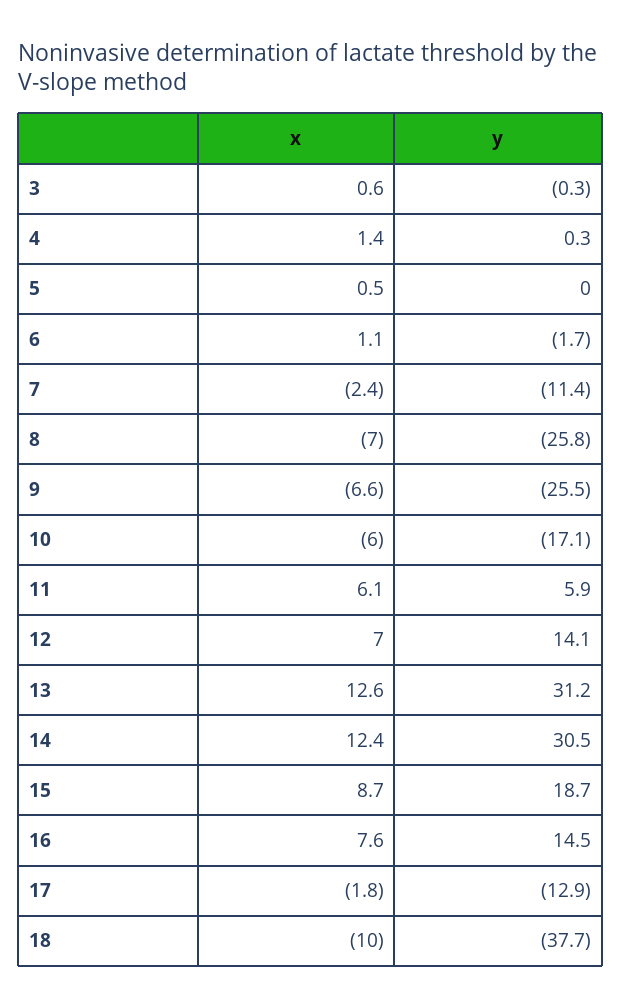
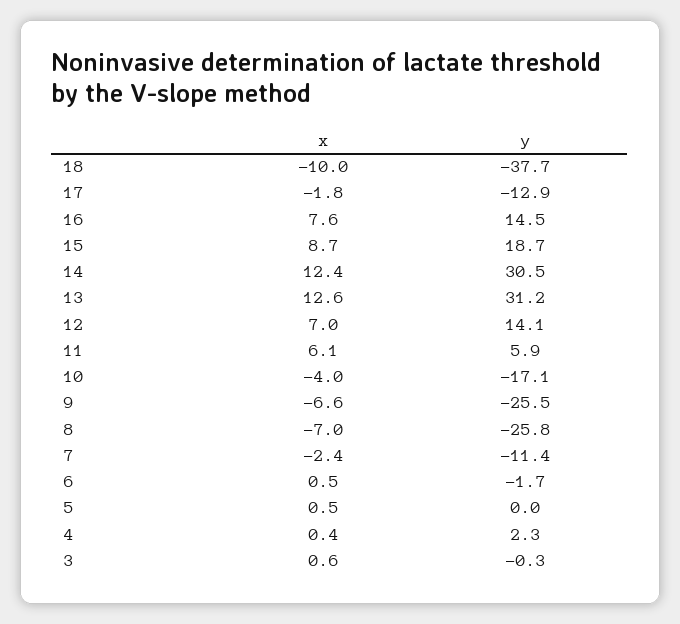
  {
    "x": {
      "3": 0.6,
-     "4": 1.4,
+     "4": 0.4,
      "5": 0.5,
-     "6": 1.1,
+     "6": 0.5,
      "7": -2.4,
      "8": -7,
      "9": -6.6,
-     "10": -6,
+     "10": -4,
      "11": 6.1,
      "12": 7,
      "13": 12.6,
      "14": 12.4,
      "15": 8.7,
      "16": 7.6,
      "17": -1.8,
      "18": -10
    },
    "y": {
      "3": -0.3,
-     "4": 0.3,
+     "4": 2.3,
      "5": 0,
      "6": -1.7,
      "7": -11.4,
      "8": -25.8,
      "9": -25.5,
      "10": -17.1,
      "11": 5.9,
      "12": 14.1,
      "13": 31.2,
      "14": 30.5,
      "15": 18.7,
      "16": 14.5,
      "17": -12.9,
      "18": -37.7
    }
  }

